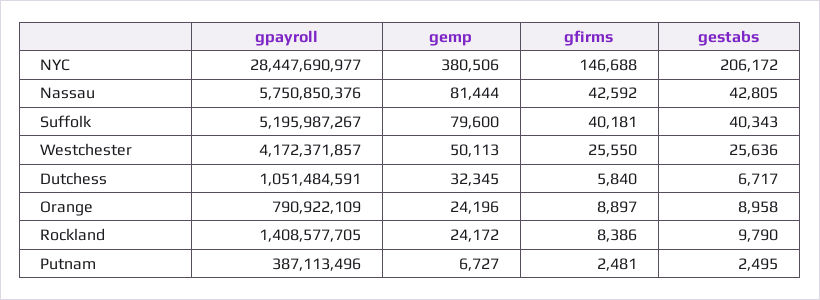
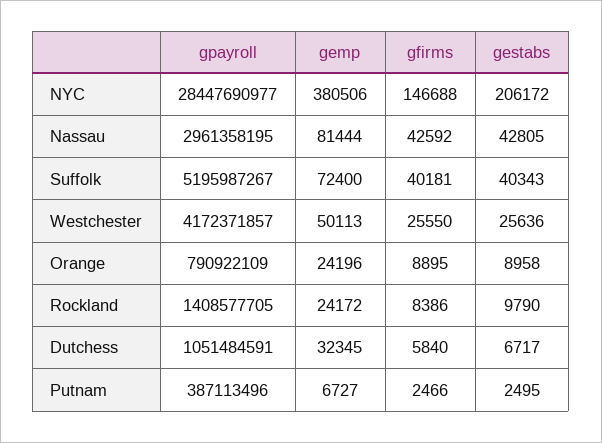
  {
    "gpayroll": {
      "NYC": 28447690977,
-     "Nassau": 5750850376,
+     "Nassau": 2961358195,
      "Suffolk": 5195987267,
      "Westchester": 4172371857,
      "Dutchess": 1051484591,
      "Orange": 790922109,
      "Rockland": 1408577705,
      "Putnam": 387113496
    },
    "gemp": {
      "NYC": 380506,
      "Nassau": 81444,
-     "Suffolk": 79600,
+     "Suffolk": 72400,
      "Westchester": 50113,
      "Dutchess": 32345,
      "Orange": 24196,
      "Rockland": 24172,
      "Putnam": 6727
    },
    "gfirms": {
      "NYC": 146688,
      "Nassau": 42592,
      "Suffolk": 40181,
      "Westchester": 25550,
      "Dutchess": 5840,
-     "Orange": 8897,
+     "Orange": 8895,
      "Rockland": 8386,
-     "Putnam": 2481
+     "Putnam": 2466
    },
    "gestabs": {
      "NYC": 206172,
      "Nassau": 42805,
      "Suffolk": 40343,
      "Westchester": 25636,
      "Dutchess": 6717,
      "Orange": 8958,
      "Rockland": 9790,
      "Putnam": 2495
    }
  }

